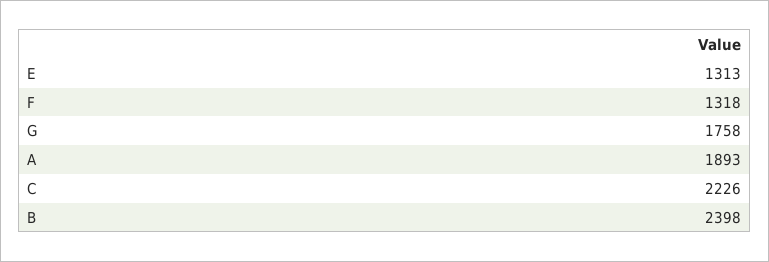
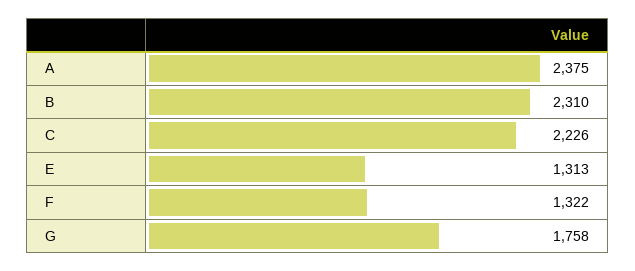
  {
    "E": 1313,
-   "F": 1318,
+   "F": 1322,
    "G": 1758,
-   "A": 1893,
+   "A": 2375,
    "C": 2226,
-   "B": 2398
+   "B": 2310
  }

